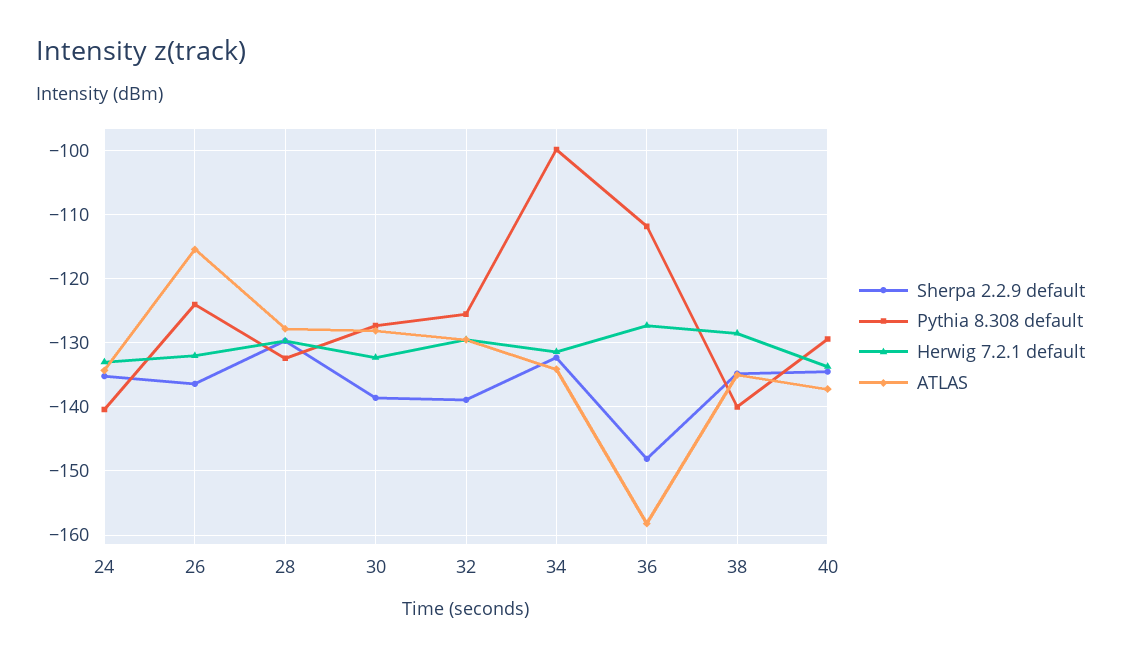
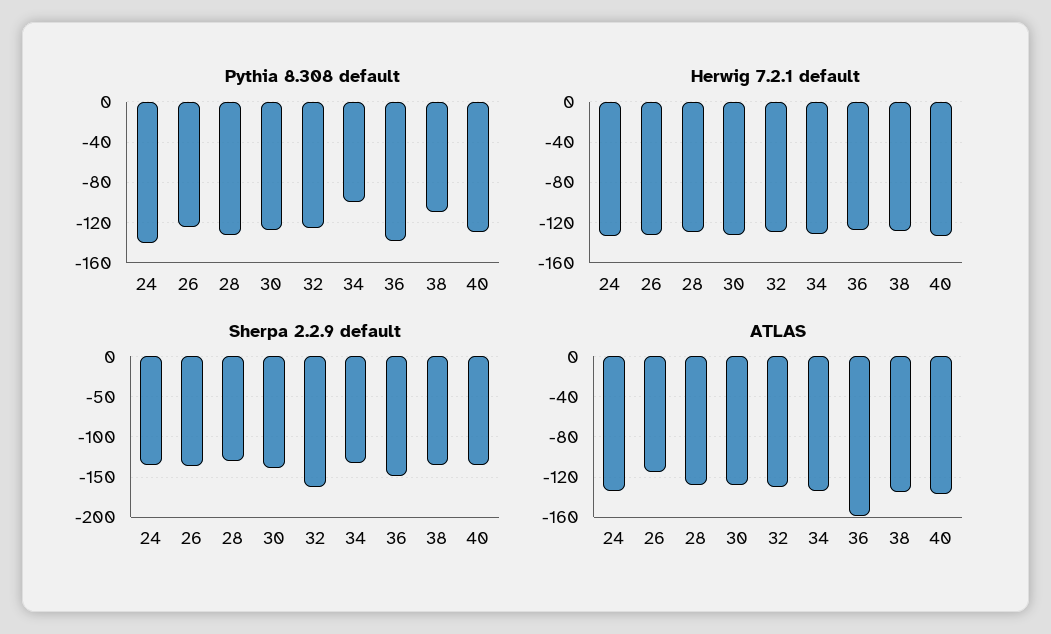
  {
    "Sherpa 2.2.9 default": {
      "24": -135,
      "26": -136,
      "28": -130,
      "30": -139,
-     "32": -139,
+     "32": -160,
      "34": -132,
      "36": -148,
      "38": -135,
      "40": -135
    },
    "Pythia 8.308 default": {
      "24": -140,
      "26": -124,
      "28": -132,
      "30": -127,
      "32": -126,
      "34": -100,
-     "36": -112,
+     "36": -140,
-     "38": -140,
+     "38": -110,
      "40": -129
    },
    "Herwig 7.2.1 default": {
      "24": -133,
      "26": -132,
      "28": -130,
      "30": -132,
      "32": -130,
      "34": -131,
      "36": -127,
      "38": -129,
      "40": -134
    },
    "ATLAS": {
      "24": -134,
      "26": -115,
      "28": -128,
      "30": -128,
      "32": -130,
      "34": -134,
      "36": -158,
      "38": -135,
      "40": -137
    }
  }

